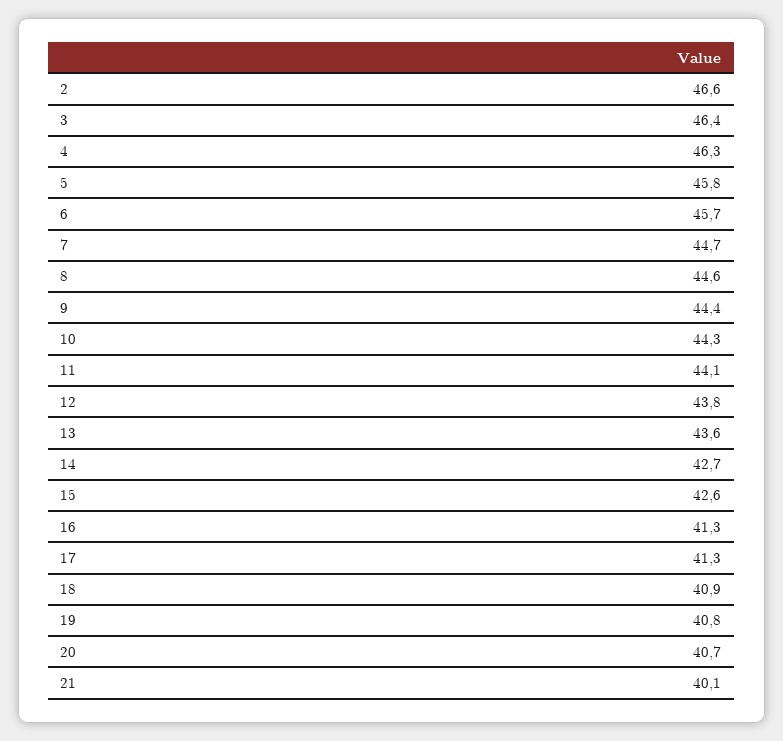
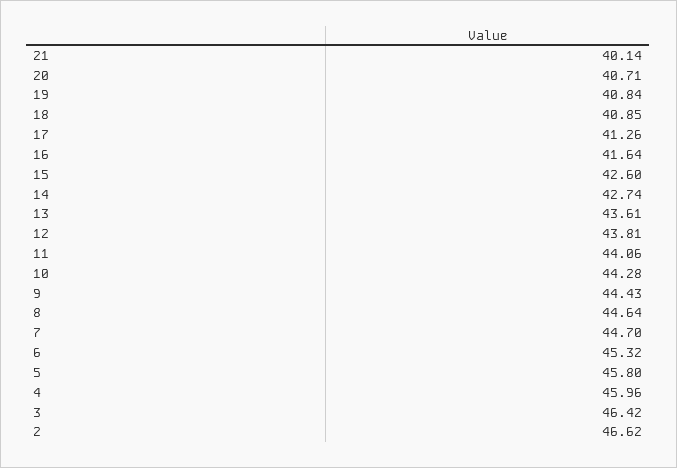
  {
    "2": 46.62,
    "3": 46.42,
-   "4": 46.3,
+   "4": 45.96,
    "5": 45.8,
-   "6": 45.7,
+   "6": 45.32,
    "7": 44.7,
    "8": 44.64,
    "9": 44.43,
    "10": 44.28,
    "11": 44.06,
    "12": 43.81,
    "13": 43.61,
    "14": 42.74,
    "15": 42.6,
-   "16": 41.3,
+   "16": 41.64,
    "17": 41.26,
    "18": 40.85,
    "19": 40.84,
    "20": 40.71,
    "21": 40.14
  }

